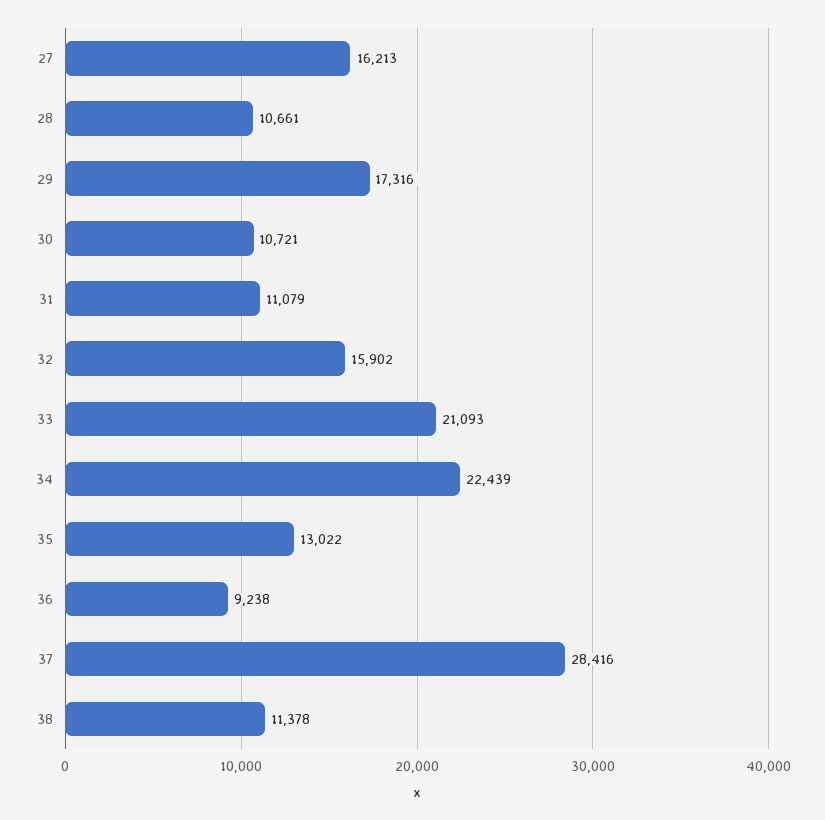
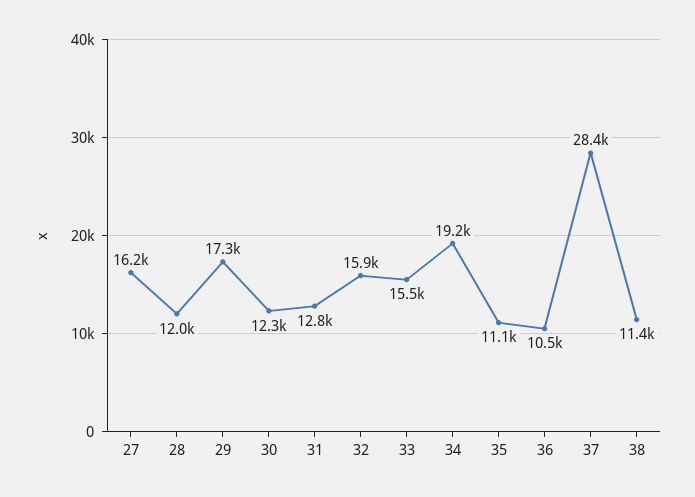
  {
    "27": 16213,
-   "28": 10661,
+   "28": 12000,
    "29": 17316,
-   "30": 10721,
+   "30": 12300,
-   "31": 11079,
+   "31": 12800,
    "32": 15902,
-   "33": 21093,
+   "33": 15500,
-   "34": 22439,
+   "34": 19200,
-   "35": 13022,
+   "35": 11100,
-   "36": 9238,
+   "36": 10500,
    "37": 28416,
    "38": 11378
  }

